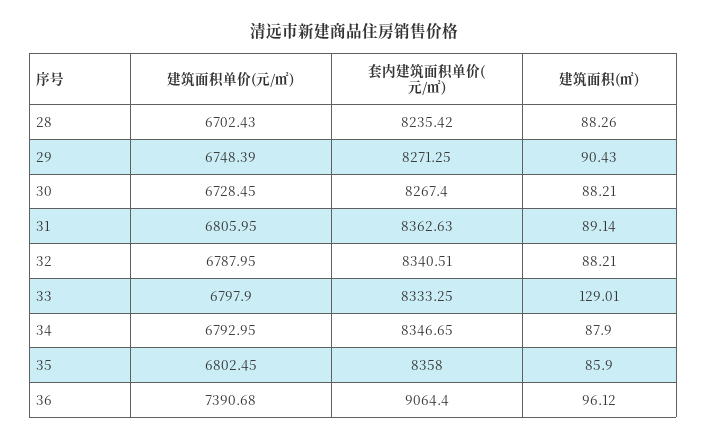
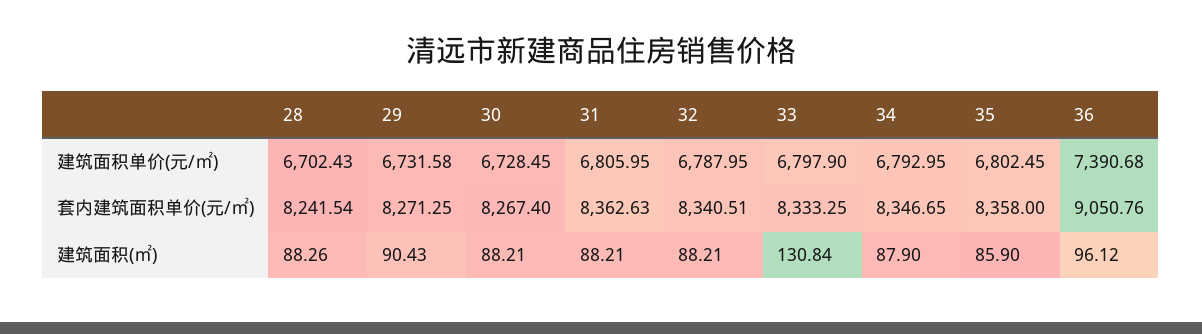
  {
    "建筑面积单价(元/㎡)": {
      "28": 6702.43,
-     "29": 6748.39,
+     "29": 6731.58,
      "30": 6728.45,
      "31": 6805.95,
      "32": 6787.95,
      "33": 6797.9,
      "34": 6792.95,
      "35": 6802.45,
      "36": 7390.68
    },
    "套内建筑面积单价(元/㎡)": {
-     "28": 8235.42,
+     "28": 8241.54,
      "29": 8271.25,
      "30": 8267.4,
      "31": 8362.63,
      "32": 8340.51,
      "33": 8333.25,
      "34": 8346.65,
      "35": 8358,
-     "36": 9064.4
+     "36": 9050.76
    },
    "建筑面积(㎡)": {
      "28": 88.26,
      "29": 90.43,
      "30": 88.21,
-     "31": 89.14,
+     "31": 88.21,
      "32": 88.21,
-     "33": 129.01,
+     "33": 130.84,
      "34": 87.9,
      "35": 85.9,
      "36": 96.12
    }
  }

